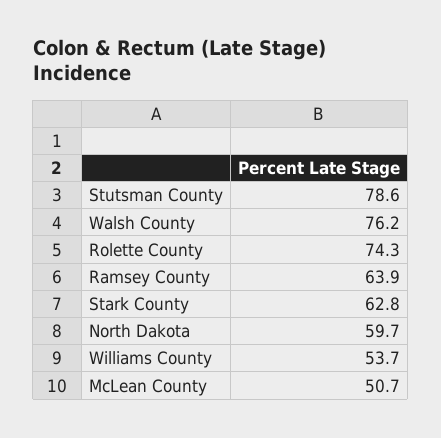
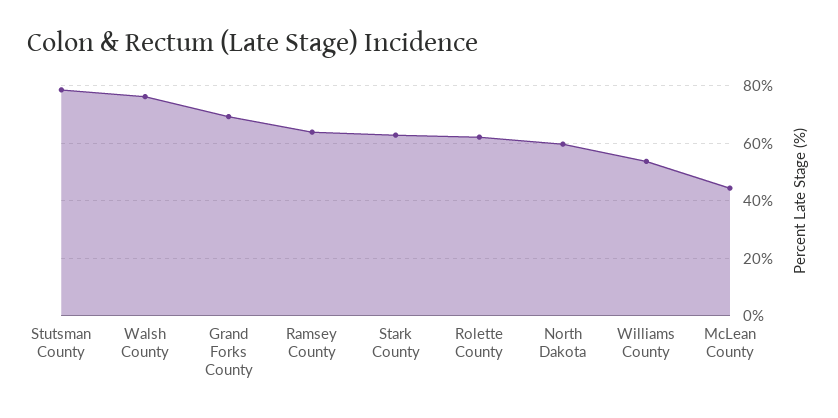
  {
    "Stutsman County": 78.6,
    "Walsh County": 76.2,
-   "Rolette County": 74.3,
+   "Rolette County": 62.5,
    "Ramsey County": 63.9,
    "Stark County": 62.8,
    "North Dakota": 59.7,
    "Williams County": 53.7,
-   "McLean County": 50.7
+   "McLean County": 45,
+   "Grand Forks County": 70
  }

